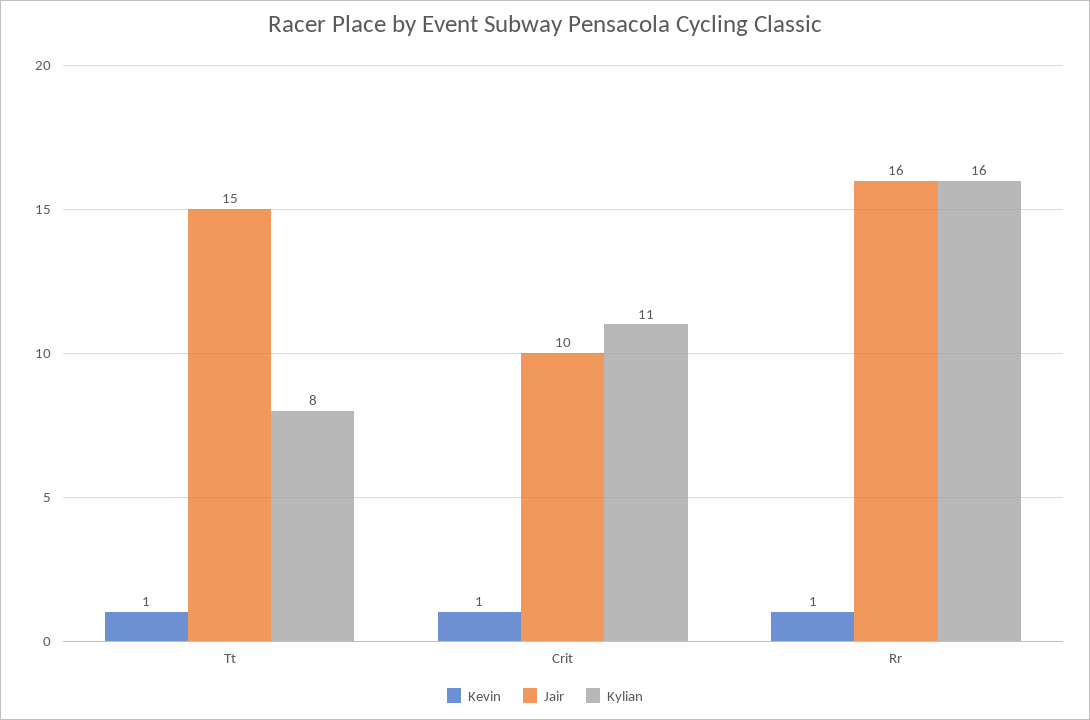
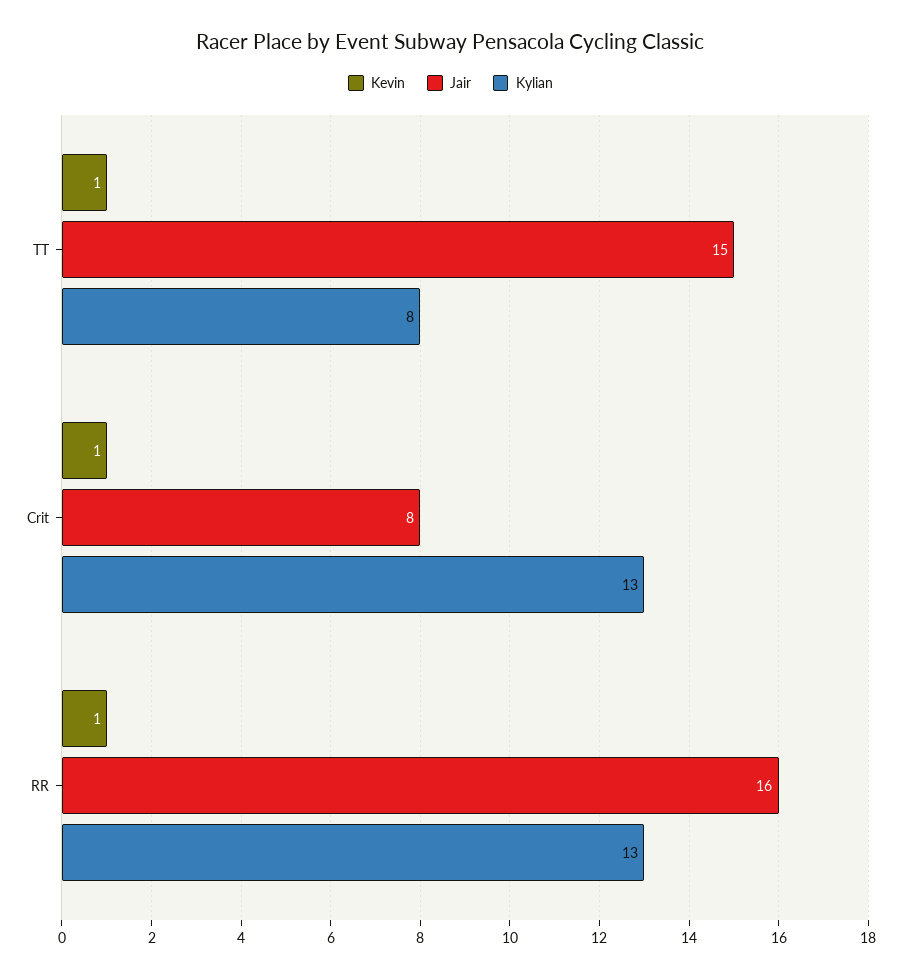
  {
    "Kevin": {
      "Tt": 1,
      "Crit": 1,
      "Rr": 1
    },
    "Jair": {
      "Tt": 15,
-     "Crit": 10,
+     "Crit": 8,
      "Rr": 16
    },
    "Kylian": {
      "Tt": 8,
-     "Crit": 11,
+     "Crit": 13,
-     "Rr": 16
+     "Rr": 13
    }
  }

